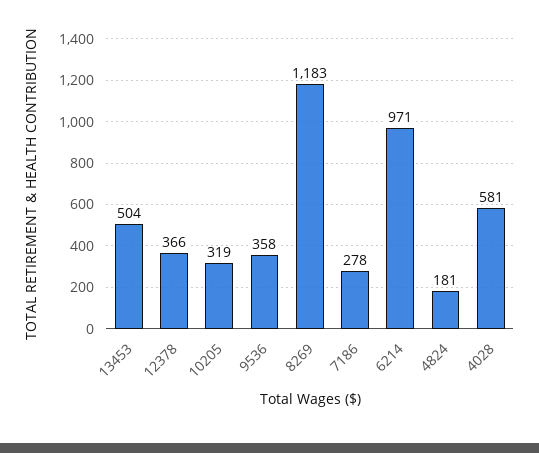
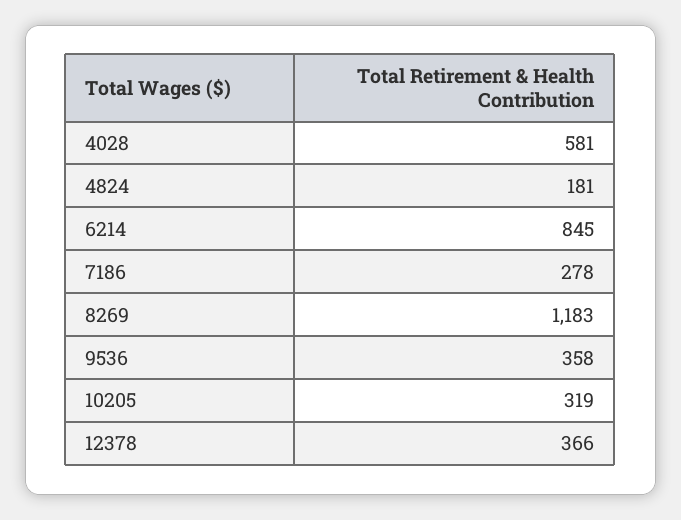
  {
-   "13453": 504,
    "12378": 366,
    "10205": 319,
    "9536": 358,
    "8269": 1183,
    "7186": 278,
-   "6214": 971,
+   "6214": 845,
    "4824": 181,
    "4028": 581
  }

